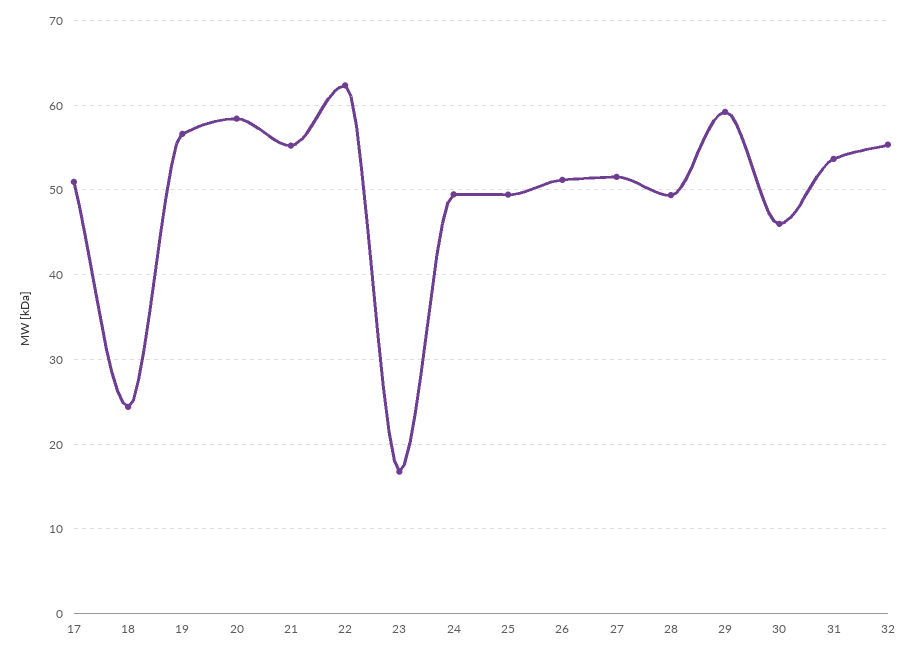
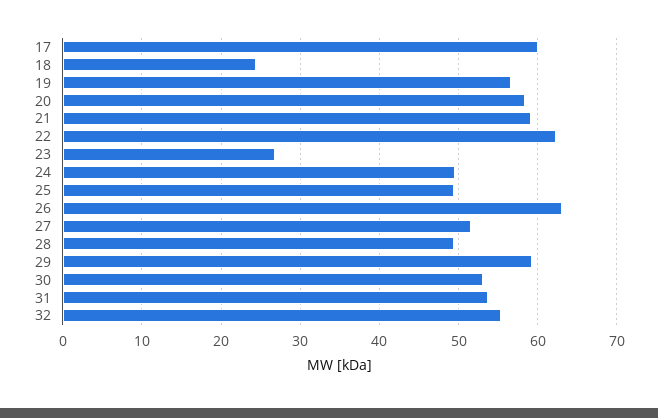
  {
-   "17": 51,
+   "17": 60,
    "18": 24,
    "19": 57,
    "20": 58,
-   "21": 55,
+   "21": 59,
    "22": 62,
-   "23": 17,
+   "23": 27,
    "24": 49,
    "25": 49,
-   "26": 51,
+   "26": 63,
    "27": 52,
    "28": 49,
    "29": 59,
-   "30": 46,
+   "30": 53,
    "31": 54,
    "32": 55
  }

